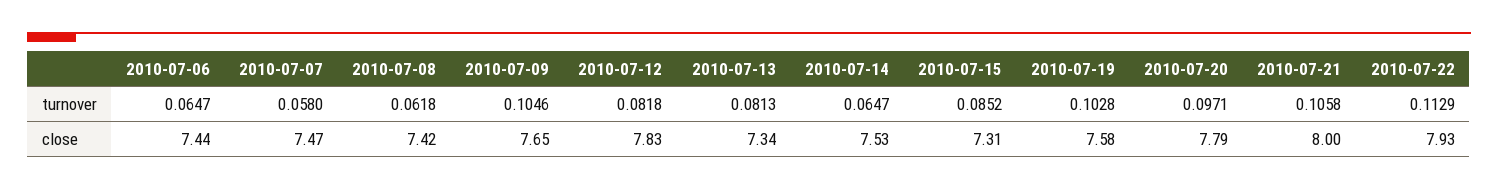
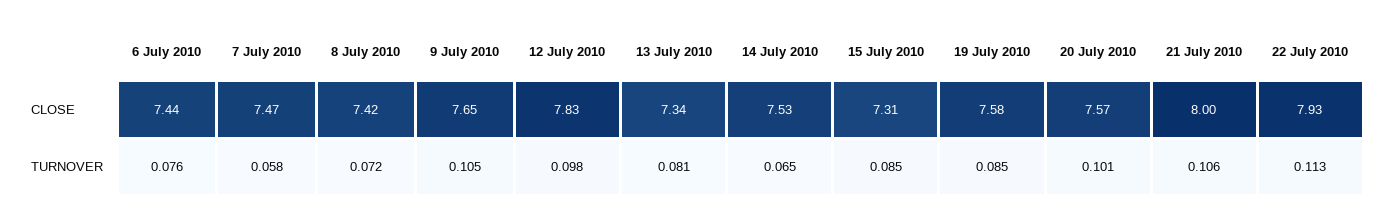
  {
    "2010-07-06": {
-     "turnover": 0.0647,
+     "turnover": 0.076,
      "close": 7.44
    },
    "2010-07-07": {
      "turnover": 0.058,
      "close": 7.47
    },
    "2010-07-08": {
-     "turnover": 0.0618,
+     "turnover": 0.072,
      "close": 7.42
    },
    "2010-07-09": {
      "turnover": 0.1046,
      "close": 7.65
    },
    "2010-07-12": {
-     "turnover": 0.0818,
+     "turnover": 0.098,
      "close": 7.83
    },
    "2010-07-13": {
      "turnover": 0.0813,
      "close": 7.34
    },
    "2010-07-14": {
      "turnover": 0.0647,
      "close": 7.53
    },
    "2010-07-15": {
      "turnover": 0.0852,
      "close": 7.31
    },
    "2010-07-19": {
-     "turnover": 0.1028,
+     "turnover": 0.085,
      "close": 7.58
    },
    "2010-07-20": {
-     "turnover": 0.0971,
+     "turnover": 0.101,
-     "close": 7.79
+     "close": 7.57
    },
    "2010-07-21": {
      "turnover": 0.1058,
      "close": 8
    },
    "2010-07-22": {
      "turnover": 0.1129,
      "close": 7.93
    }
  }

